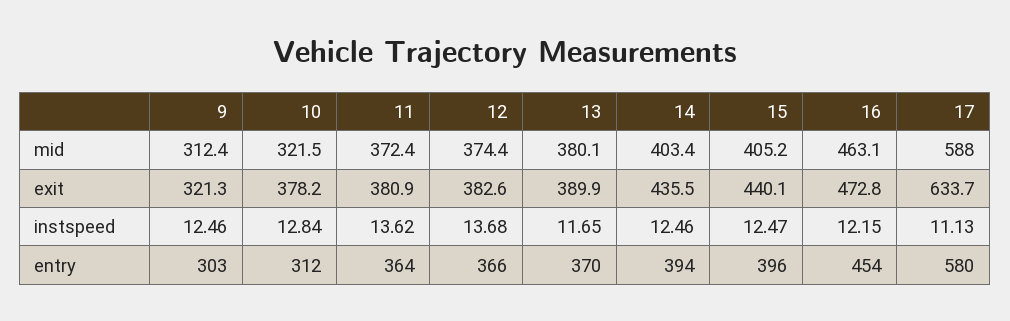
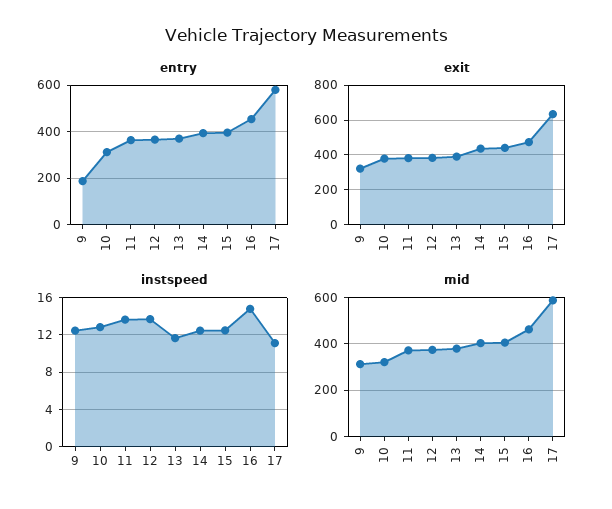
  {
    "mid": {
      "9": 312.4,
      "10": 321.5,
      "11": 372.4,
      "12": 374.4,
      "13": 380.1,
      "14": 403.4,
      "15": 405.2,
      "16": 463.1,
      "17": 588
    },
    "exit": {
      "9": 321.3,
      "10": 378.2,
      "11": 380.9,
      "12": 382.6,
      "13": 389.9,
      "14": 435.5,
      "15": 440.1,
      "16": 472.8,
      "17": 633.7
    },
    "instspeed": {
      "9": 12.46,
      "10": 12.84,
      "11": 13.62,
      "12": 13.68,
      "13": 11.65,
      "14": 12.46,
      "15": 12.47,
-     "16": 12.15,
+     "16": 15,
      "17": 11.13
    },
    "entry": {
-     "9": 303,
+     "9": 200,
      "10": 312,
      "11": 364,
      "12": 366,
      "13": 370,
      "14": 394,
      "15": 396,
      "16": 454,
      "17": 580
    }
  }

